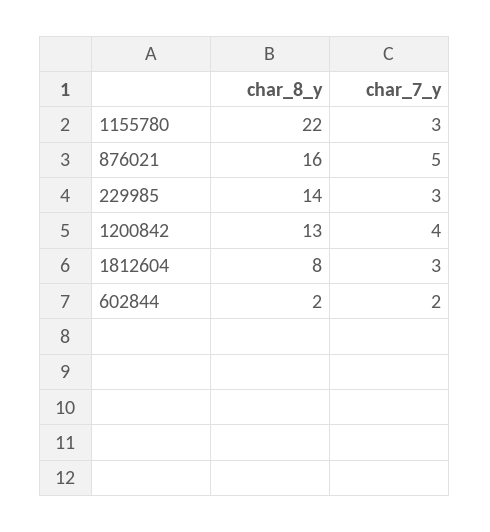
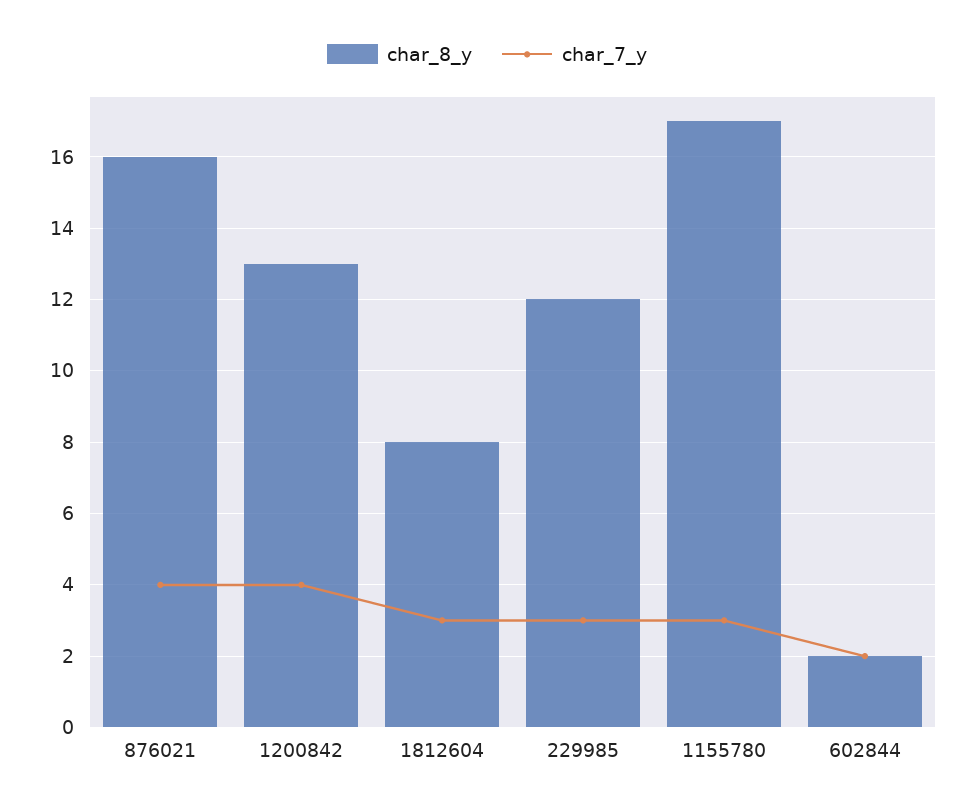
  {
    "char_8_y": {
-     "1155780": 22,
+     "1155780": 17,
      "876021": 16,
-     "229985": 14,
+     "229985": 12,
      "1200842": 13,
      "1812604": 8,
      "602844": 2
    },
    "char_7_y": {
      "1155780": 3,
-     "876021": 5,
+     "876021": 4,
      "229985": 3,
      "1200842": 4,
      "1812604": 3,
      "602844": 2
    }
  }

